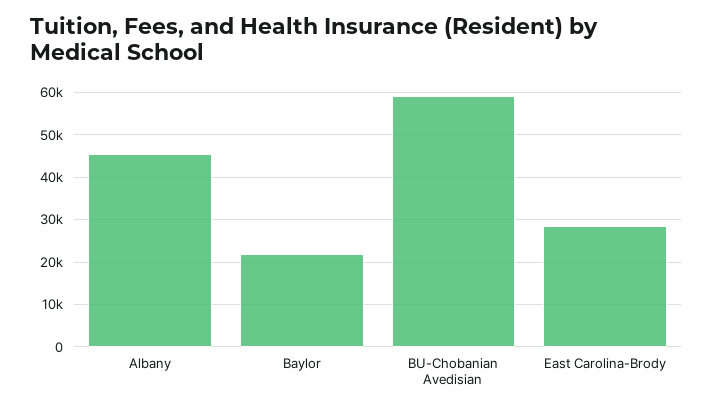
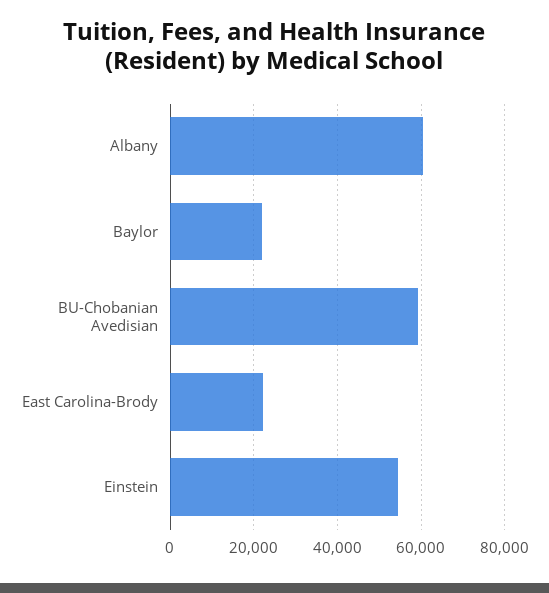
  {
-   "Albany": 46000,
+   "Albany": 60000,
    "Baylor": 22000,
    "BU-Chobanian Avedisian": 60000,
-   "East Carolina-Brody": 28000
+   "East Carolina-Brody": 22000,
+   "Einstein": 54000
  }

